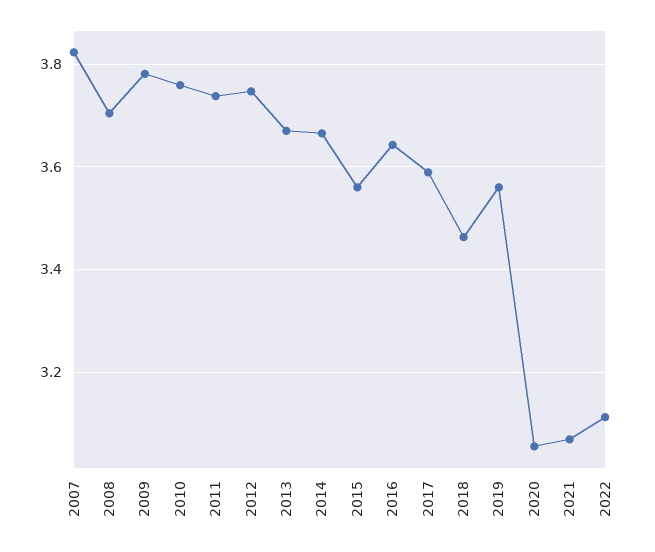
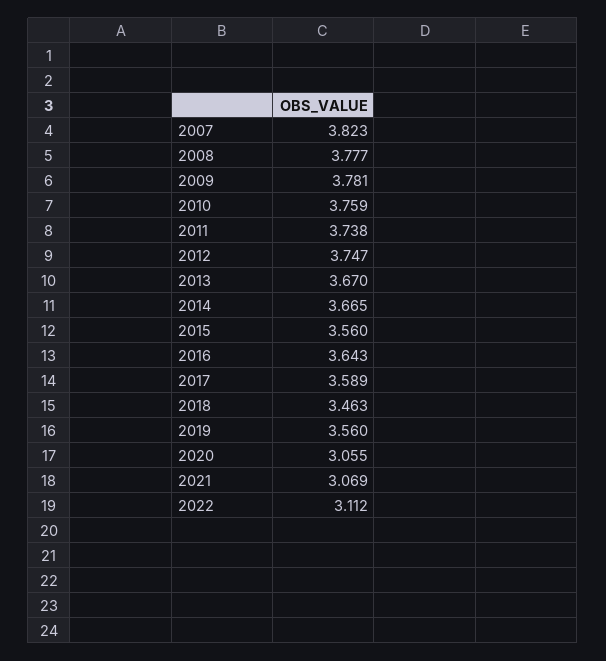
  {
    "2007": 3.823,
-   "2008": 3.7,
+   "2008": 3.777,
    "2009": 3.781,
    "2010": 3.759,
    "2011": 3.738,
    "2012": 3.747,
    "2013": 3.67,
    "2014": 3.665,
    "2015": 3.56,
    "2016": 3.643,
    "2017": 3.589,
    "2018": 3.463,
    "2019": 3.56,
    "2020": 3.055,
    "2021": 3.069,
    "2022": 3.112
  }

